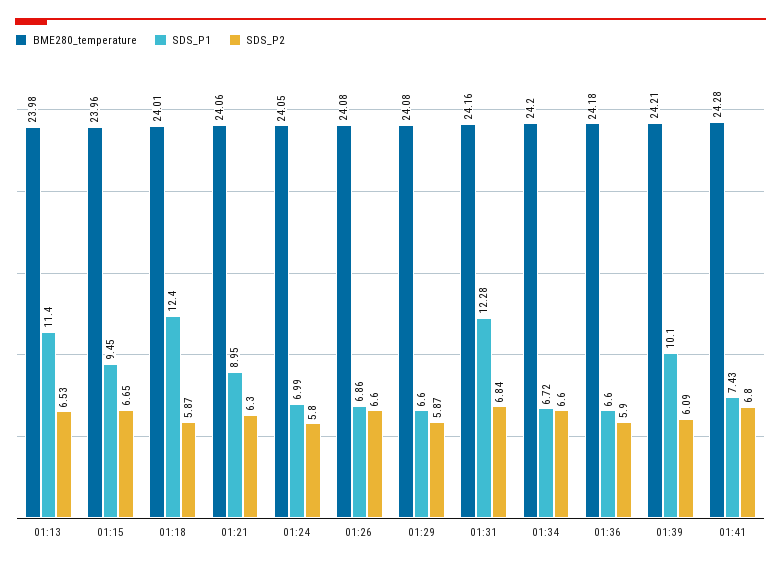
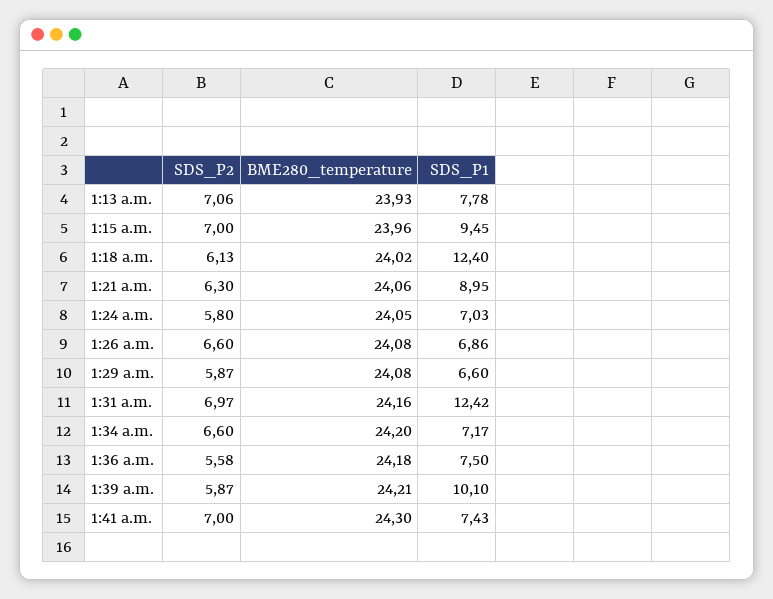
  {
    "BME280_temperature": {
-     "01:13": 23.98,
+     "01:13": 23.93,
      "01:15": 23.96,
-     "01:18": 24.01,
+     "01:18": 24.02,
      "01:21": 24.06,
      "01:24": 24.05,
      "01:26": 24.08,
      "01:29": 24.08,
      "01:31": 24.16,
      "01:34": 24.2,
      "01:36": 24.18,
      "01:39": 24.21,
-     "01:41": 24.28
+     "01:41": 24.3
    },
    "SDS_P1": {
-     "01:13": 11.4,
+     "01:13": 7.78,
      "01:15": 9.45,
      "01:18": 12.4,
      "01:21": 8.95,
-     "01:24": 6.99,
+     "01:24": 7.03,
      "01:26": 6.86,
      "01:29": 6.6,
-     "01:31": 12.28,
+     "01:31": 12.42,
-     "01:34": 6.72,
+     "01:34": 7.17,
-     "01:36": 6.6,
+     "01:36": 7.5,
      "01:39": 10.1,
      "01:41": 7.43
    },
    "SDS_P2": {
-     "01:13": 6.53,
+     "01:13": 7.06,
-     "01:15": 6.65,
+     "01:15": 7,
-     "01:18": 5.87,
+     "01:18": 6.13,
      "01:21": 6.3,
      "01:24": 5.8,
      "01:26": 6.6,
      "01:29": 5.87,
-     "01:31": 6.84,
+     "01:31": 6.97,
      "01:34": 6.6,
-     "01:36": 5.9,
+     "01:36": 5.58,
-     "01:39": 6.09,
+     "01:39": 5.87,
-     "01:41": 6.8
+     "01:41": 7
    }
  }

